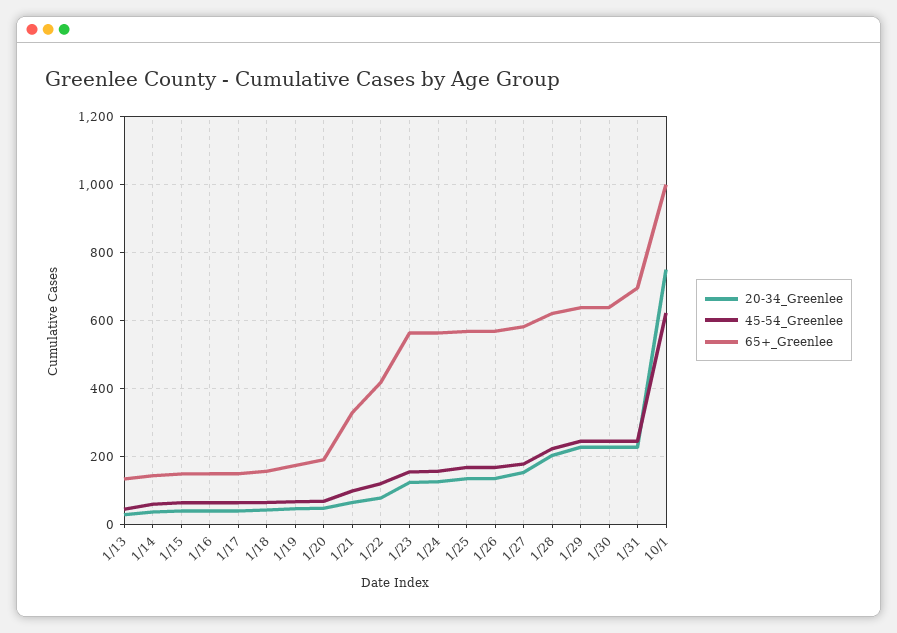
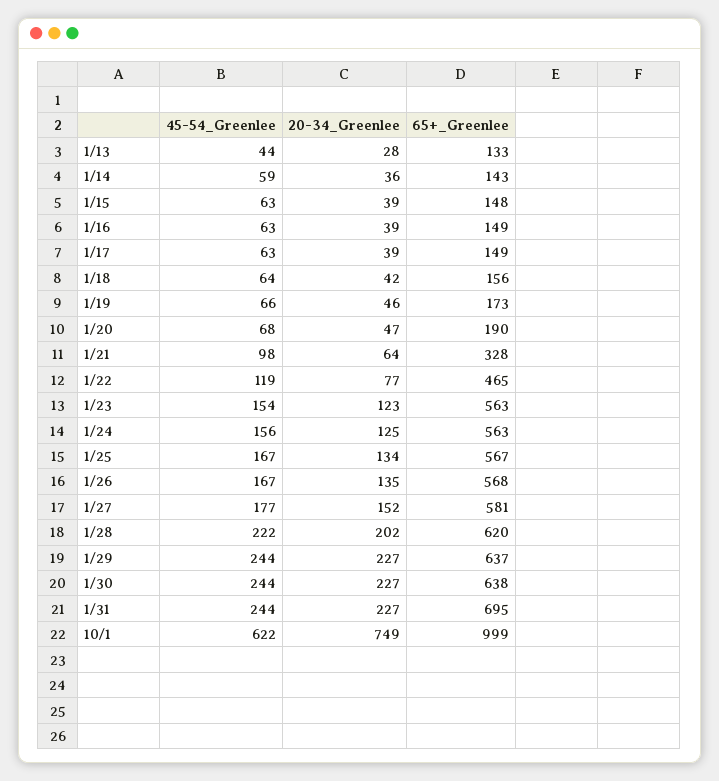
  {
    "20-34_Greenlee": {
      "1/13": 28,
      "1/14": 36,
      "1/15": 39,
      "1/16": 39,
      "1/17": 39,
      "1/18": 42,
      "1/19": 46,
      "1/20": 47,
      "1/21": 64,
      "1/22": 77,
      "1/23": 123,
      "1/24": 125,
      "1/25": 134,
      "1/26": 135,
      "1/27": 152,
      "1/28": 202,
      "1/29": 227,
      "1/30": 227,
      "1/31": 227,
      "10/1": 749
    },
    "45-54_Greenlee": {
      "1/13": 44,
      "1/14": 59,
      "1/15": 63,
      "1/16": 63,
      "1/17": 63,
      "1/18": 64,
      "1/19": 66,
      "1/20": 68,
      "1/21": 98,
      "1/22": 119,
      "1/23": 154,
      "1/24": 156,
      "1/25": 167,
      "1/26": 167,
      "1/27": 177,
      "1/28": 222,
      "1/29": 244,
      "1/30": 244,
      "1/31": 244,
      "10/1": 622
    },
    "65+_Greenlee": {
      "1/13": 133,
      "1/14": 143,
      "1/15": 148,
      "1/16": 149,
      "1/17": 149,
      "1/18": 156,
      "1/19": 173,
      "1/20": 190,
      "1/21": 328,
-     "1/22": 420,
+     "1/22": 465,
      "1/23": 563,
      "1/24": 563,
      "1/25": 567,
      "1/26": 568,
      "1/27": 581,
      "1/28": 620,
      "1/29": 637,
      "1/30": 638,
      "1/31": 695,
      "10/1": 999
    }
  }

